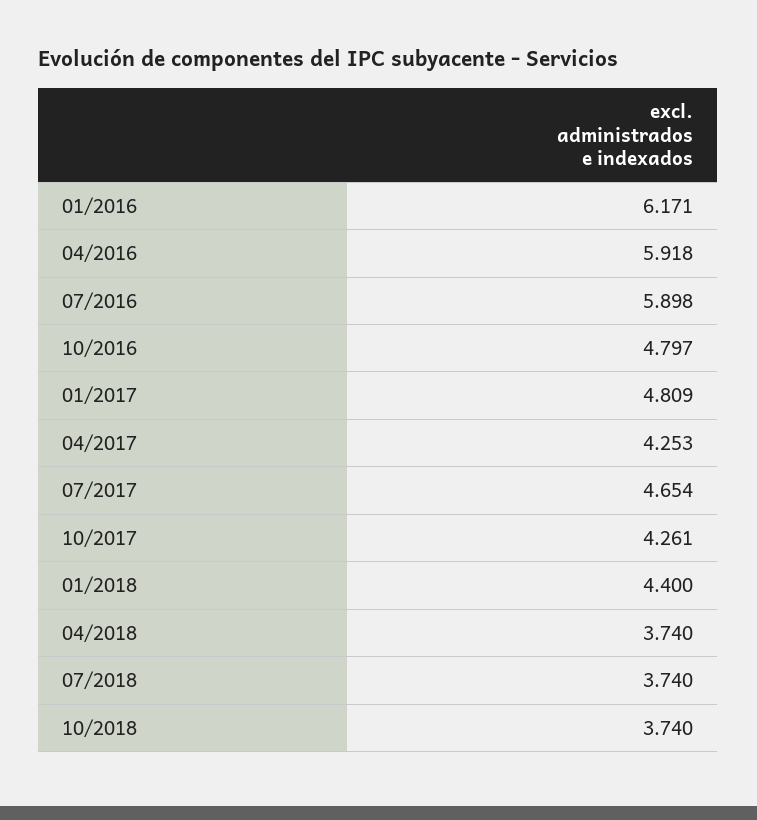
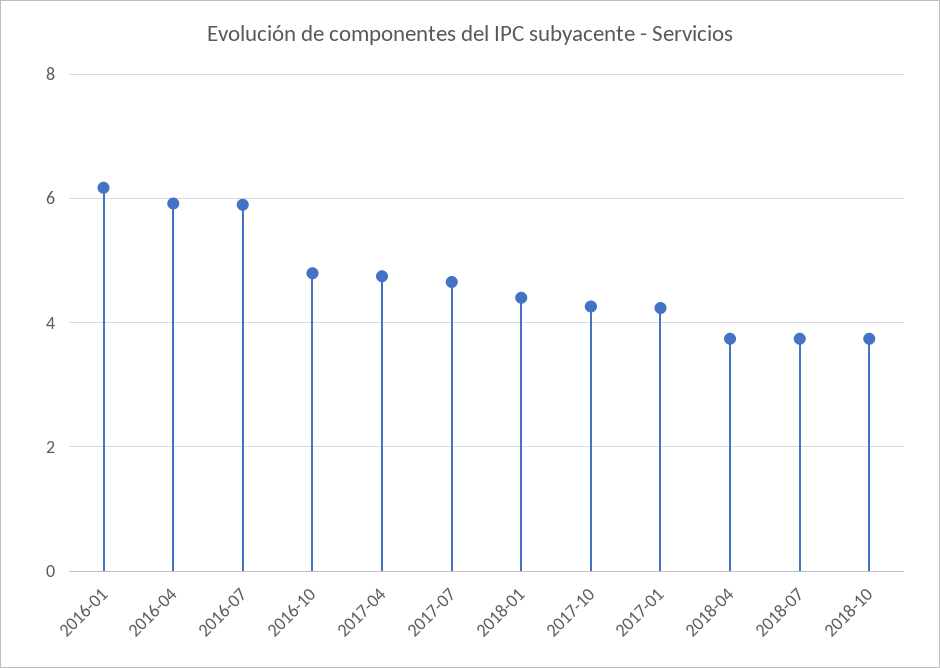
  {
    "01/2016": 6.171,
    "04/2016": 5.918,
    "07/2016": 5.898,
    "10/2016": 4.797,
-   "01/2017": 4.809,
+   "01/2017": 4.2,
-   "04/2017": 4.253,
+   "04/2017": 4.8,
    "07/2017": 4.654,
    "10/2017": 4.261,
    "01/2018": 4.4,
    "04/2018": 3.74,
    "07/2018": 3.74,
    "10/2018": 3.74
  }

